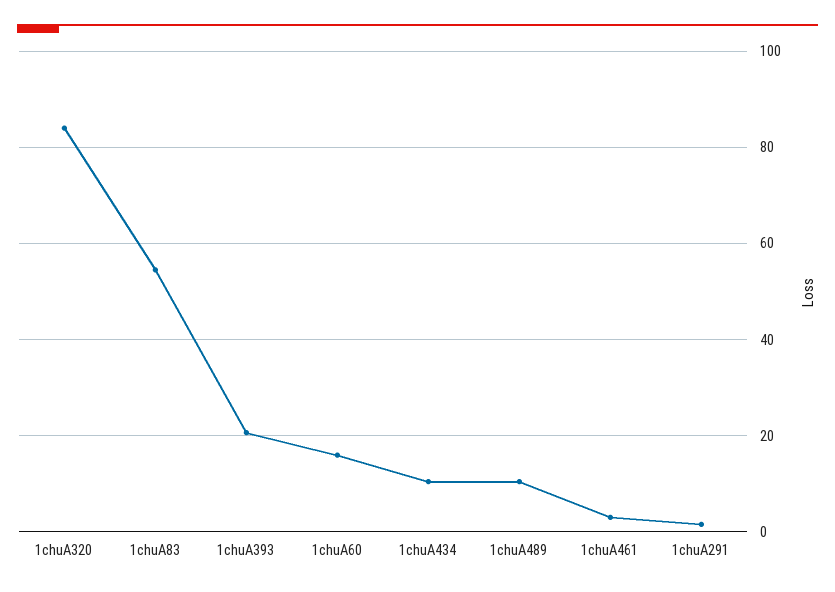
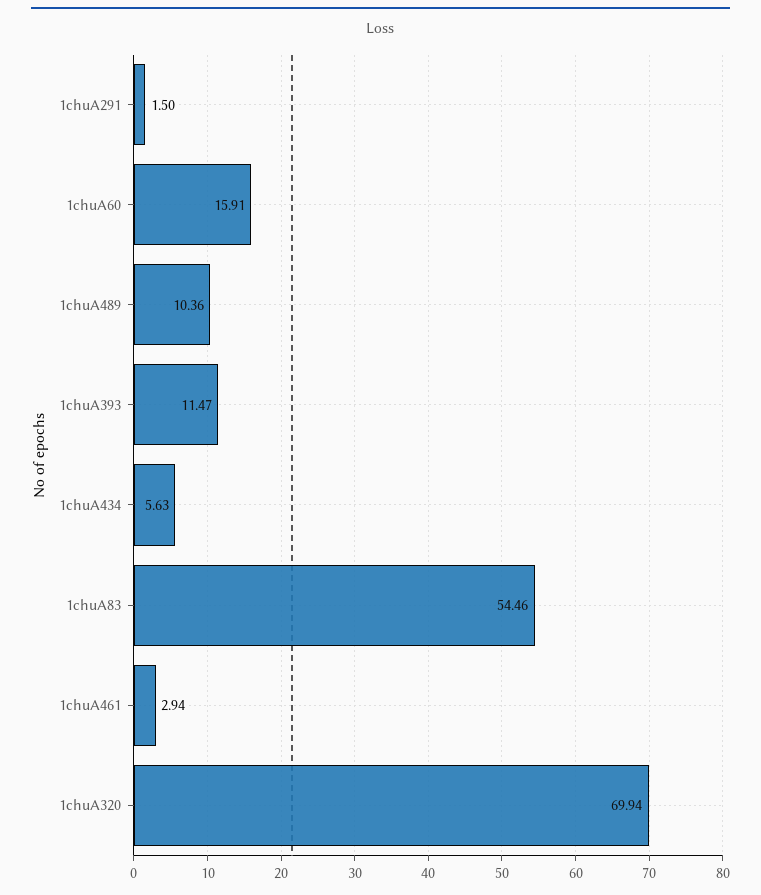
  {
-   "1chuA320": 84,
+   "1chuA320": 69.94,
    "1chuA83": 54.46,
-   "1chuA393": 20,
+   "1chuA393": 11.47,
    "1chuA60": 15.91,
-   "1chuA434": 10,
+   "1chuA434": 5.63,
    "1chuA489": 10.36,
    "1chuA461": 2.94,
    "1chuA291": 1.5
  }

